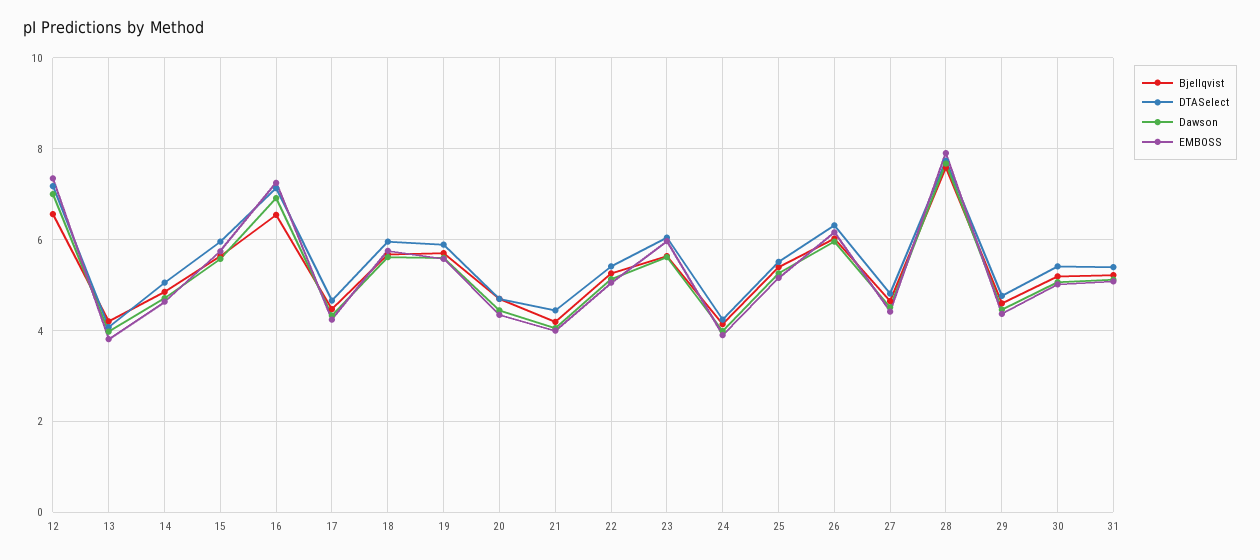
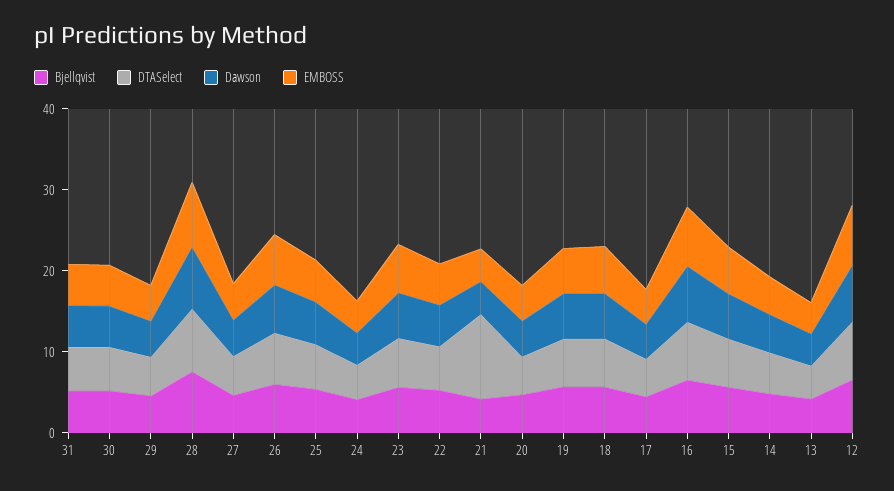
  {
    "Bjellqvist": {
      "12": 6.6,
      "13": 4.2,
      "14": 4.8,
      "15": 5.6,
      "16": 6.6,
      "17": 4.4,
      "18": 5.6,
      "19": 5.8,
      "20": 4.6,
      "21": 4.2,
      "22": 5.2,
      "23": 5.6,
      "24": 4.2,
      "25": 5.4,
      "26": 6,
      "27": 4.6,
      "28": 7.6,
      "29": 4.6,
      "30": 5.2,
      "31": 5.2
    },
    "DTASelect": {
      "12": 7.2,
      "13": 4,
      "14": 5,
      "15": 6,
      "16": 7.2,
      "17": 4.6,
      "18": 6,
      "19": 5.8,
      "20": 4.6,
-     "21": 4.4,
+     "21": 10,
      "22": 5.4,
      "23": 6,
      "24": 4.2,
      "25": 5.6,
      "26": 6.4,
      "27": 4.8,
      "28": 7.8,
      "29": 4.8,
      "30": 5.4,
      "31": 5.4
    },
    "Dawson": {
      "12": 7,
      "13": 4,
      "14": 4.8,
      "15": 5.6,
      "16": 7,
      "17": 4.4,
      "18": 5.6,
      "19": 5.6,
      "20": 4.4,
      "21": 4,
      "22": 5.2,
      "23": 5.6,
      "24": 4,
      "25": 5.2,
      "26": 6,
      "27": 4.6,
      "28": 7.6,
      "29": 4.4,
      "30": 5,
      "31": 5.2
    },
    "EMBOSS": {
      "12": 7.4,
      "13": 3.8,
      "14": 4.6,
      "15": 5.8,
      "16": 7.2,
      "17": 4.2,
      "18": 5.8,
      "19": 5.6,
      "20": 4.4,
      "21": 4,
      "22": 5,
      "23": 6,
      "24": 3.8,
      "25": 5.2,
      "26": 6.2,
      "27": 4.4,
      "28": 8,
      "29": 4.4,
      "30": 5,
      "31": 5
    }
  }

